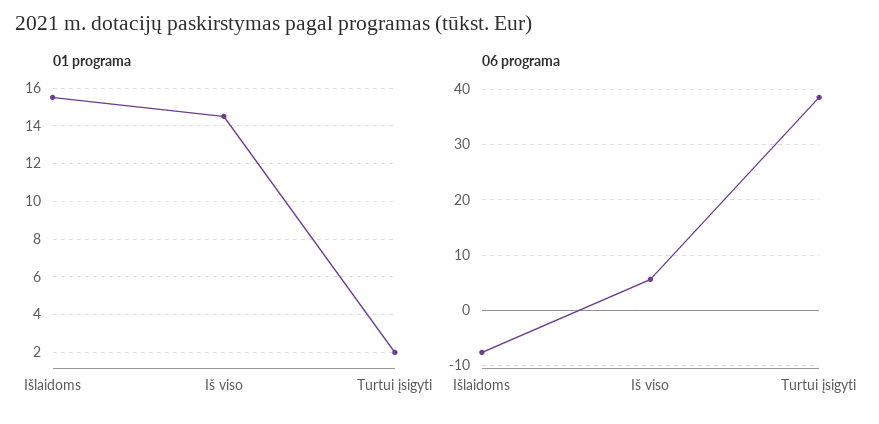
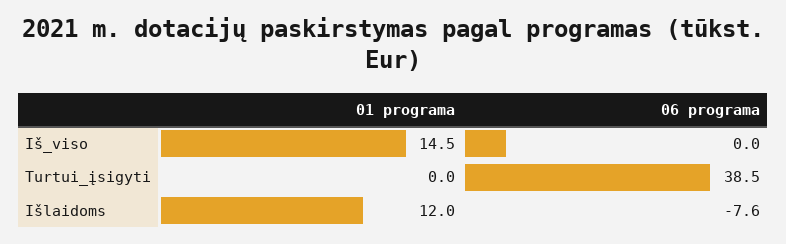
  {
    "01 programa": {
-     "Išlaidoms": 15.5,
+     "Išlaidoms": 12,
      "Iš viso": 14.5,
-     "Turtui įsigyti": 2
+     "Turtui įsigyti": 0
    },
    "06 programa": {
      "Išlaidoms": -7.6,
-     "Iš viso": 6,
+     "Iš viso": 0,
      "Turtui įsigyti": 38.5
    }
  }

